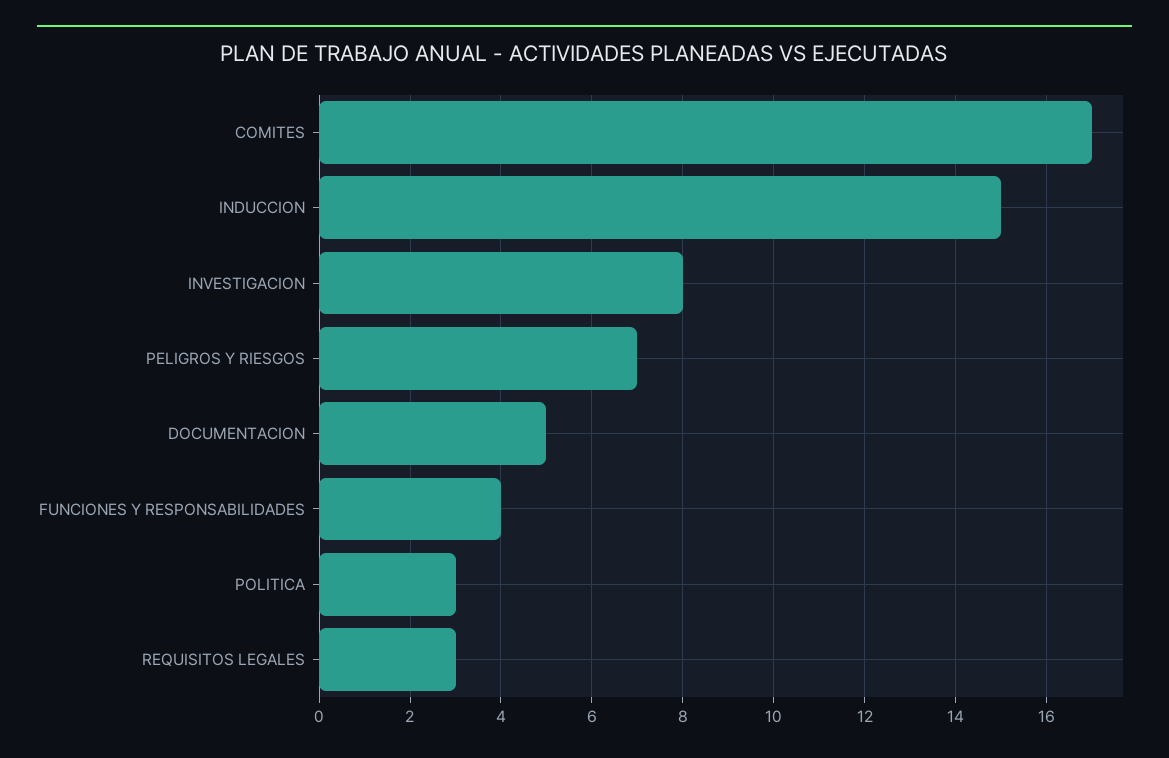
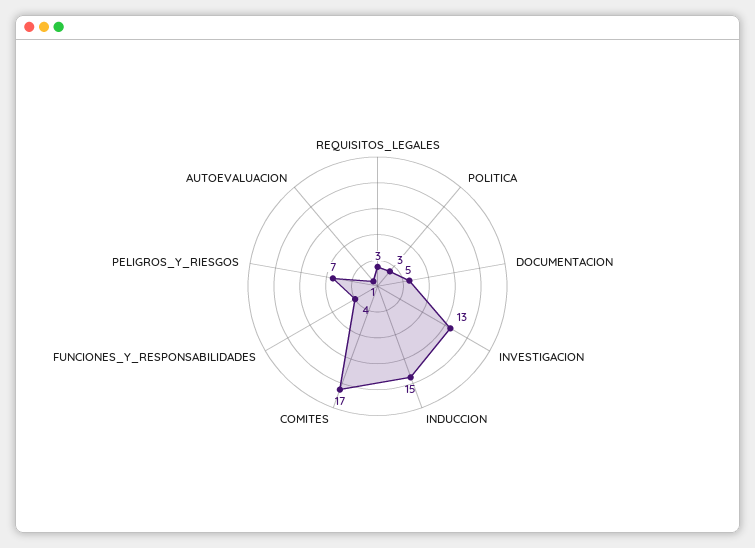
  {
    "COMITES": 17,
    "INDUCCION": 15,
-   "INVESTIGACION": 8,
+   "INVESTIGACION": 13,
    "PELIGROS Y RIESGOS": 7,
    "DOCUMENTACION": 5,
    "FUNCIONES Y RESPONSABILIDADES": 4,
    "POLITICA": 3,
-   "REQUISITOS LEGALES": 3
+   "REQUISITOS LEGALES": 3,
+   "AUTOEVALUACION": 1
  }

